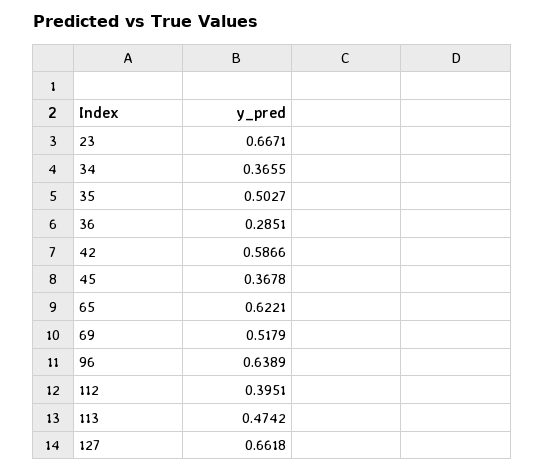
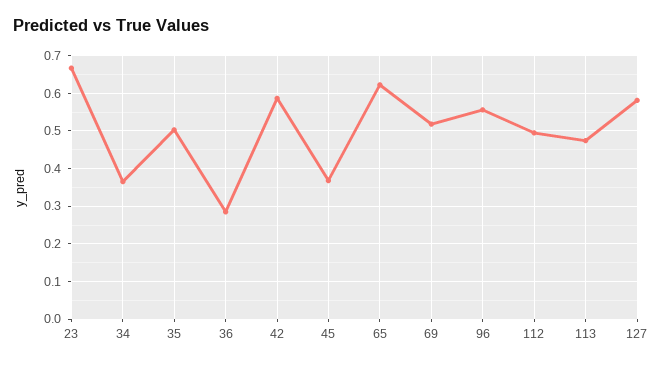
  {
    "23": 0.6671,
    "34": 0.3655,
    "35": 0.5027,
    "36": 0.2851,
    "42": 0.5866,
    "45": 0.3678,
    "65": 0.6221,
    "69": 0.5179,
-   "96": 0.6389,
+   "96": 0.56,
-   "112": 0.3951,
+   "112": 0.5,
    "113": 0.4742,
-   "127": 0.6618
+   "127": 0.58
  }

